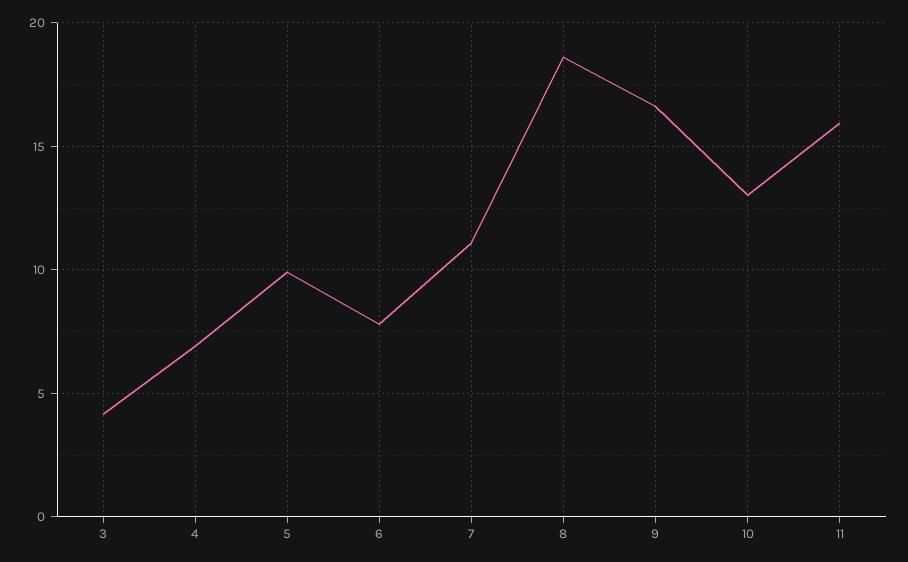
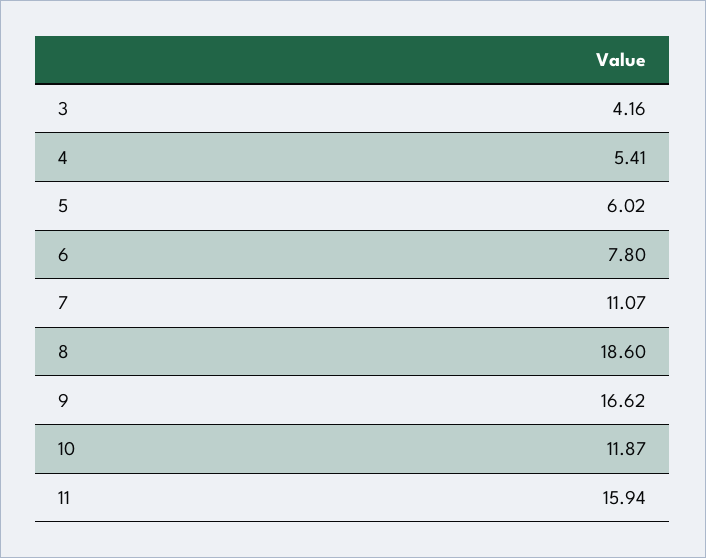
  {
    "3": 4.16,
-   "4": 7,
+   "4": 5.41,
-   "5": 10,
+   "5": 6.02,
    "6": 7.8,
    "7": 11.07,
    "8": 18.6,
    "9": 16.62,
-   "10": 13,
+   "10": 11.87,
    "11": 15.94
  }

